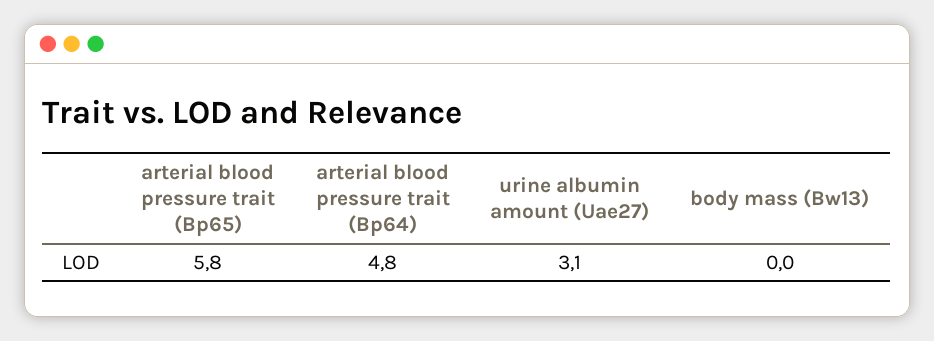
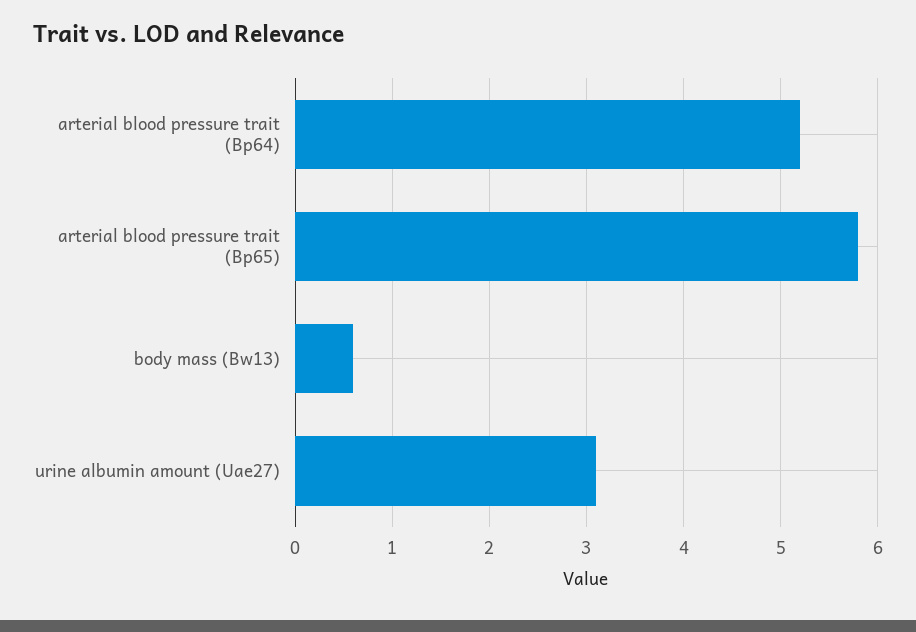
  {
    "arterial blood pressure trait (Bp65)": 5.8,
-   "arterial blood pressure trait (Bp64)": 4.8,
+   "arterial blood pressure trait (Bp64)": 5.2,
    "urine albumin amount (Uae27)": 3.1,
-   "body mass (Bw13)": 0
+   "body mass (Bw13)": 0.6
  }

